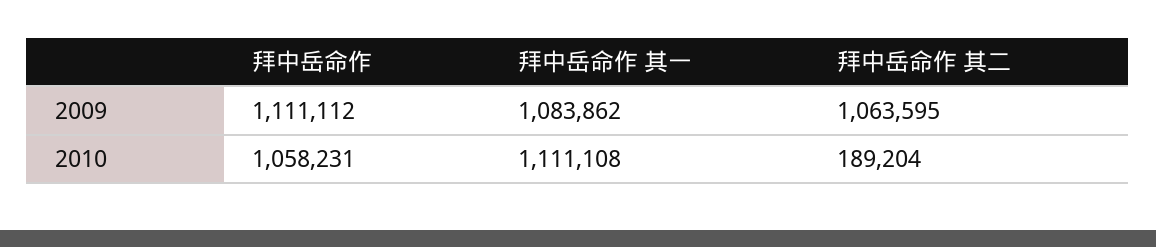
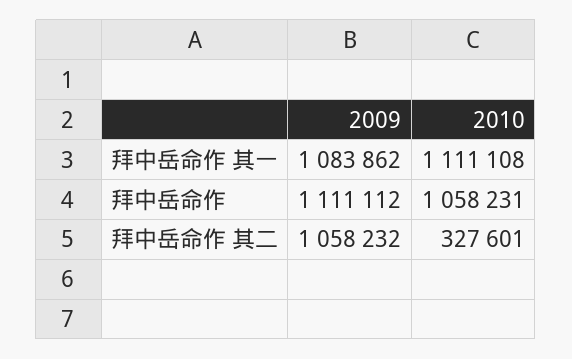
  {
    "拜中岳命作": {
      "2009": 1111112,
      "2010": 1058231
    },
    "拜中岳命作 其一": {
      "2009": 1083862,
      "2010": 1111108
    },
    "拜中岳命作 其二": {
-     "2009": 1063595,
+     "2009": 1058232,
-     "2010": 189204
+     "2010": 327601
    }
  }

